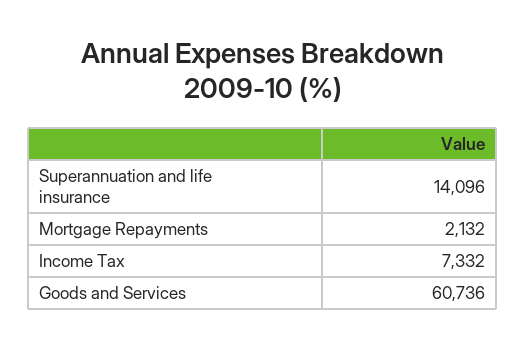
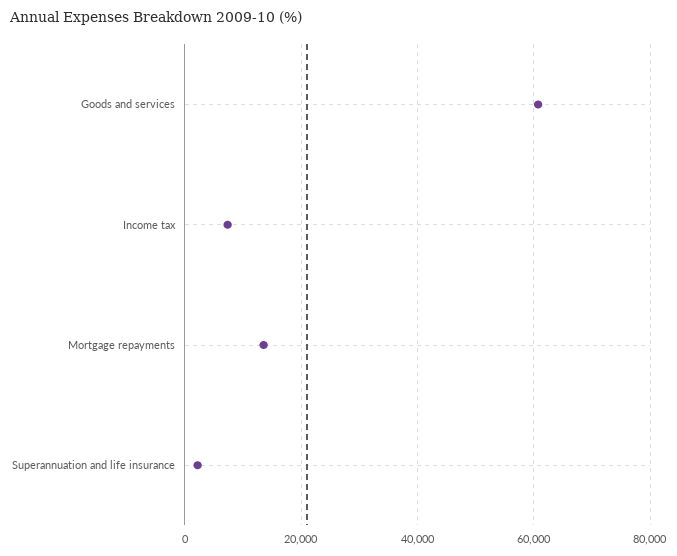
  {
-   "Superannuation and life insurance": 14096,
+   "Superannuation and life insurance": 2000,
-   "Mortgage Repayments": 2132,
+   "Mortgage Repayments": 14000,
    "Income Tax": 7332,
    "Goods and Services": 60736
  }

